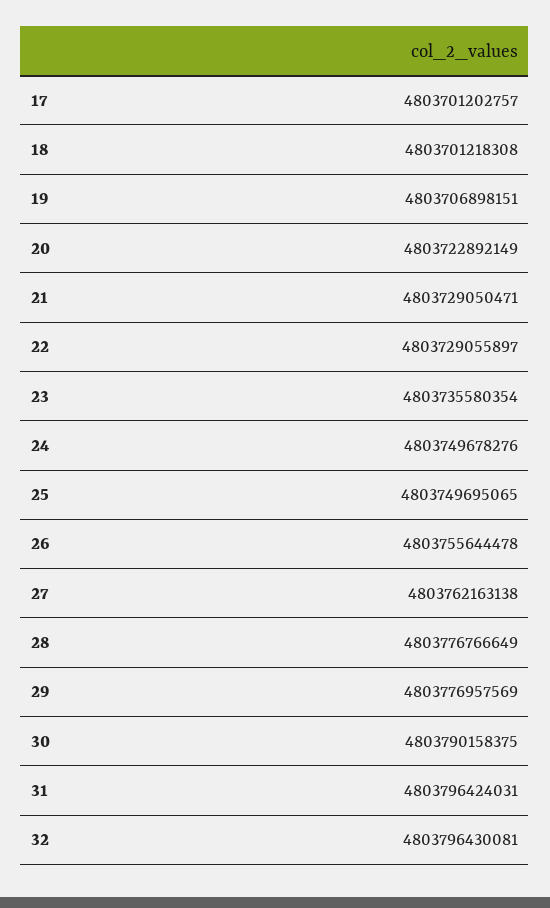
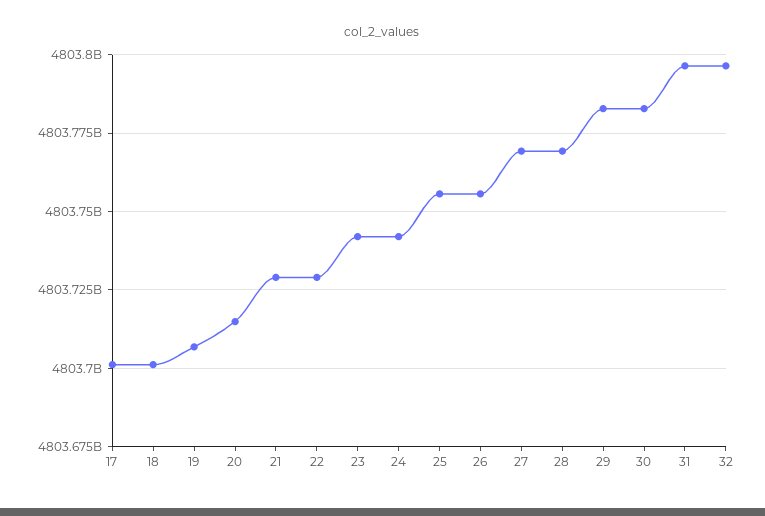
  {
    "17": 4803701202757,
    "18": 4803701218308,
    "19": 4803706898151,
-   "20": 4803722892149,
+   "20": 4803715000000,
    "21": 4803729050471,
    "22": 4803729055897,
-   "23": 4803735580354,
+   "23": 4803742500000,
-   "24": 4803749678276,
+   "24": 4803742500000,
-   "25": 4803749695065,
+   "25": 4803755000000,
    "26": 4803755644478,
-   "27": 4803762163138,
+   "27": 4803770000000,
-   "28": 4803776766649,
+   "28": 4803770000000,
-   "29": 4803776957569,
+   "29": 4803782500000,
-   "30": 4803790158375,
+   "30": 4803782500000,
    "31": 4803796424031,
    "32": 4803796430081
  }

